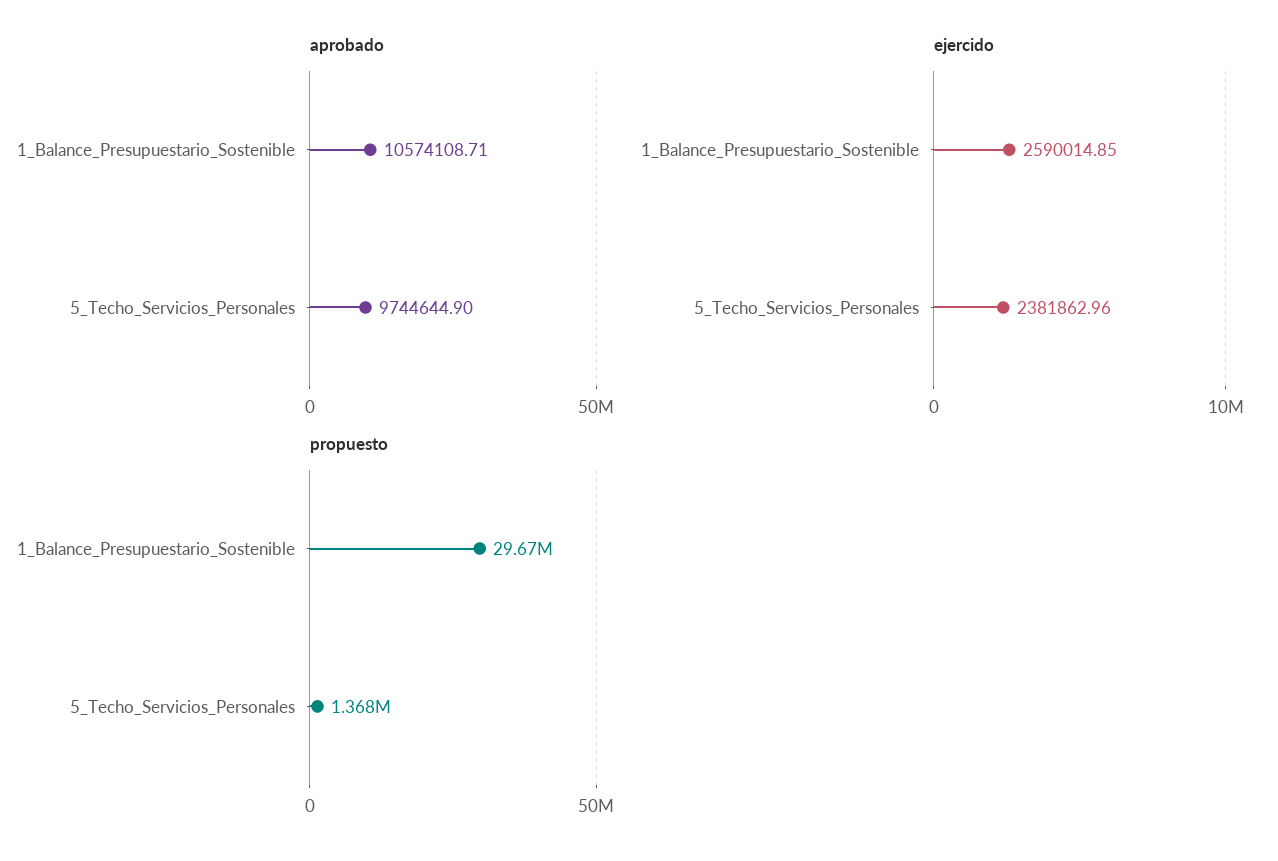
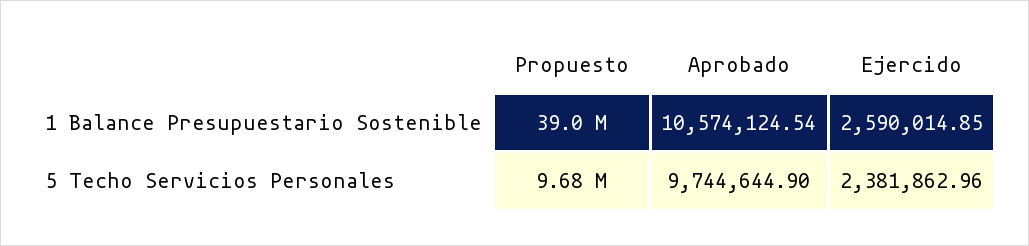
  {
    "aprobado": {
-     "1_Balance_Presupuestario_Sostenible": 10574108.71,
+     "1_Balance_Presupuestario_Sostenible": 10574124.54,
      "5_Techo_Servicios_Personales": 9744644.9
    },
    "ejercido": {
      "1_Balance_Presupuestario_Sostenible": 2590014.85,
      "5_Techo_Servicios_Personales": 2381862.96
    },
    "propuesto": {
-     "1_Balance_Presupuestario_Sostenible": 29670000,
+     "1_Balance_Presupuestario_Sostenible": 39000000,
-     "5_Techo_Servicios_Personales": 1368000
+     "5_Techo_Servicios_Personales": 9680000
    }
  }

